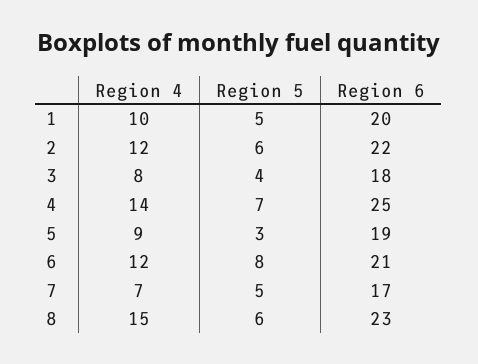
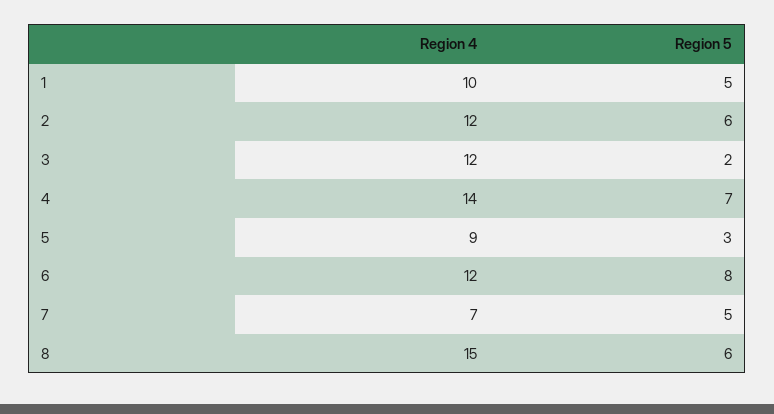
  {
    "Region 4": {
      "1": 10,
      "2": 12,
-     "3": 8,
+     "3": 12,
      "4": 14,
      "5": 9,
      "6": 12,
      "7": 7,
      "8": 15
    },
    "Region 5": {
      "1": 5,
      "2": 6,
-     "3": 4,
+     "3": 2,
      "4": 7,
      "5": 3,
      "6": 8,
      "7": 5,
      "8": 6
-   },
+   }
-   "Region 6": {
-     "1": 20,
-     "2": 22,
-     "3": 18,
-     "4": 25,
-     "5": 19,
-     "6": 21,
-     "7": 17,
-     "8": 23
-   }
  }

